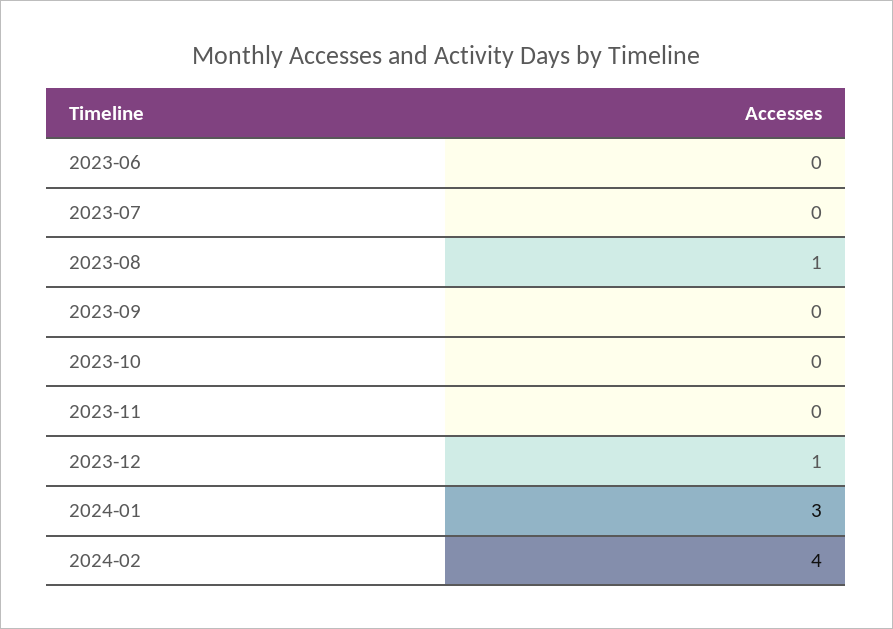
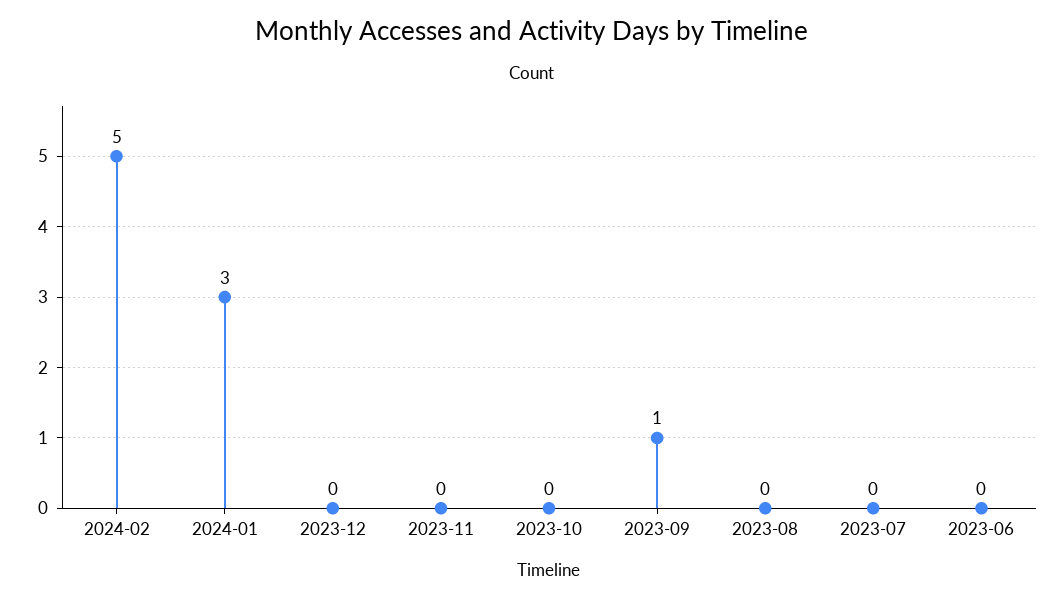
  {
    "2023-06": 0,
    "2023-07": 0,
-   "2023-08": 1,
+   "2023-08": 0,
-   "2023-09": 0,
+   "2023-09": 1,
    "2023-10": 0,
    "2023-11": 0,
-   "2023-12": 1,
+   "2023-12": 0,
    "2024-01": 3,
-   "2024-02": 4
+   "2024-02": 5
  }

